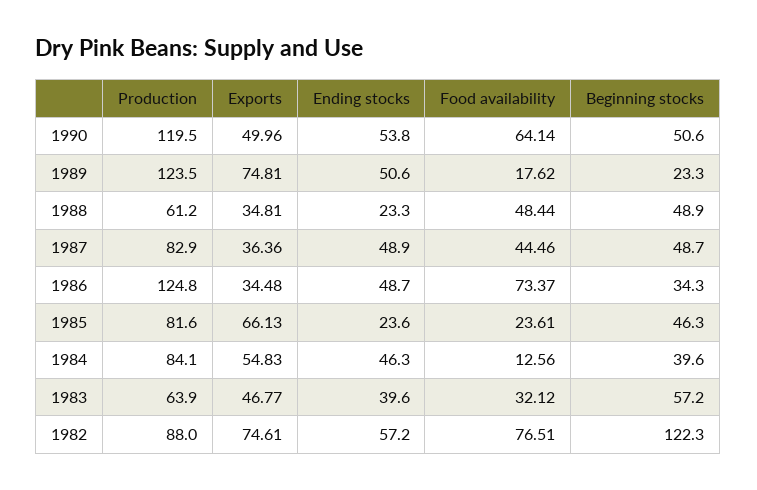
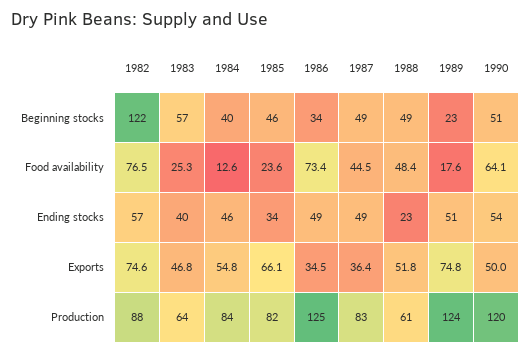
  {
    "Production": {
      "1990": 119.5,
      "1989": 123.5,
      "1988": 61.2,
      "1987": 82.9,
      "1986": 124.8,
      "1985": 81.6,
      "1984": 84.1,
      "1983": 63.9,
      "1982": 88
    },
    "Exports": {
      "1990": 49.96,
      "1989": 74.81,
-     "1988": 34.81,
+     "1988": 51.8,
      "1987": 36.36,
      "1986": 34.48,
      "1985": 66.13,
      "1984": 54.83,
      "1983": 46.77,
      "1982": 74.61
    },
    "Ending stocks": {
      "1990": 53.8,
      "1989": 50.6,
      "1988": 23.3,
      "1987": 48.9,
      "1986": 48.7,
-     "1985": 23.6,
+     "1985": 34,
      "1984": 46.3,
      "1983": 39.6,
      "1982": 57.2
    },
    "Food availability": {
      "1990": 64.14,
      "1989": 17.62,
      "1988": 48.44,
      "1987": 44.46,
      "1986": 73.37,
      "1985": 23.61,
      "1984": 12.56,
-     "1983": 32.12,
+     "1983": 25.3,
      "1982": 76.51
    },
    "Beginning stocks": {
      "1990": 50.6,
      "1989": 23.3,
      "1988": 48.9,
      "1987": 48.7,
      "1986": 34.3,
      "1985": 46.3,
      "1984": 39.6,
      "1983": 57.2,
      "1982": 122.3
    }
  }

